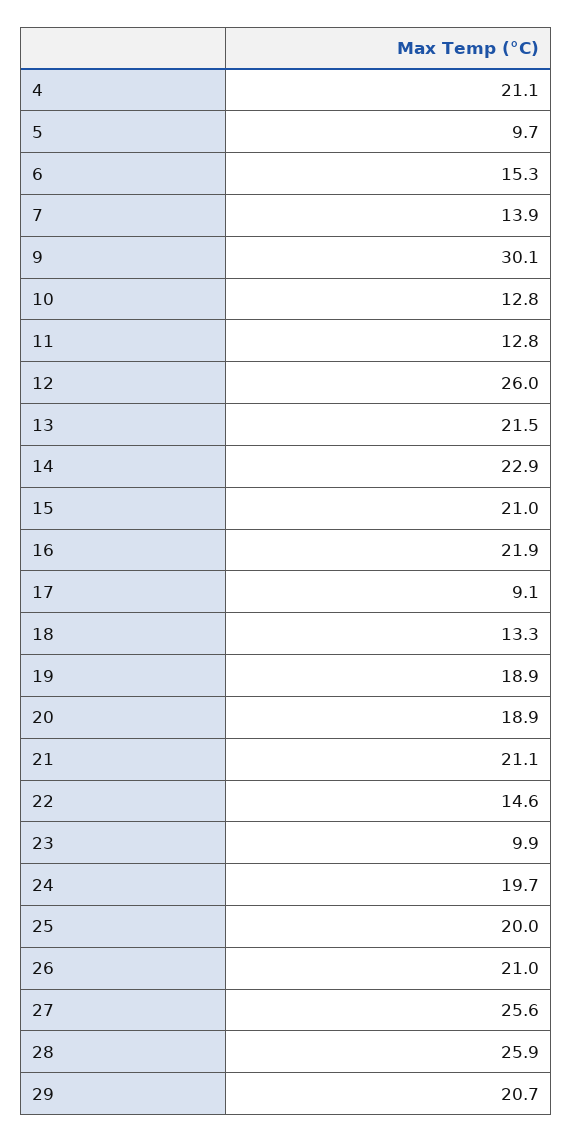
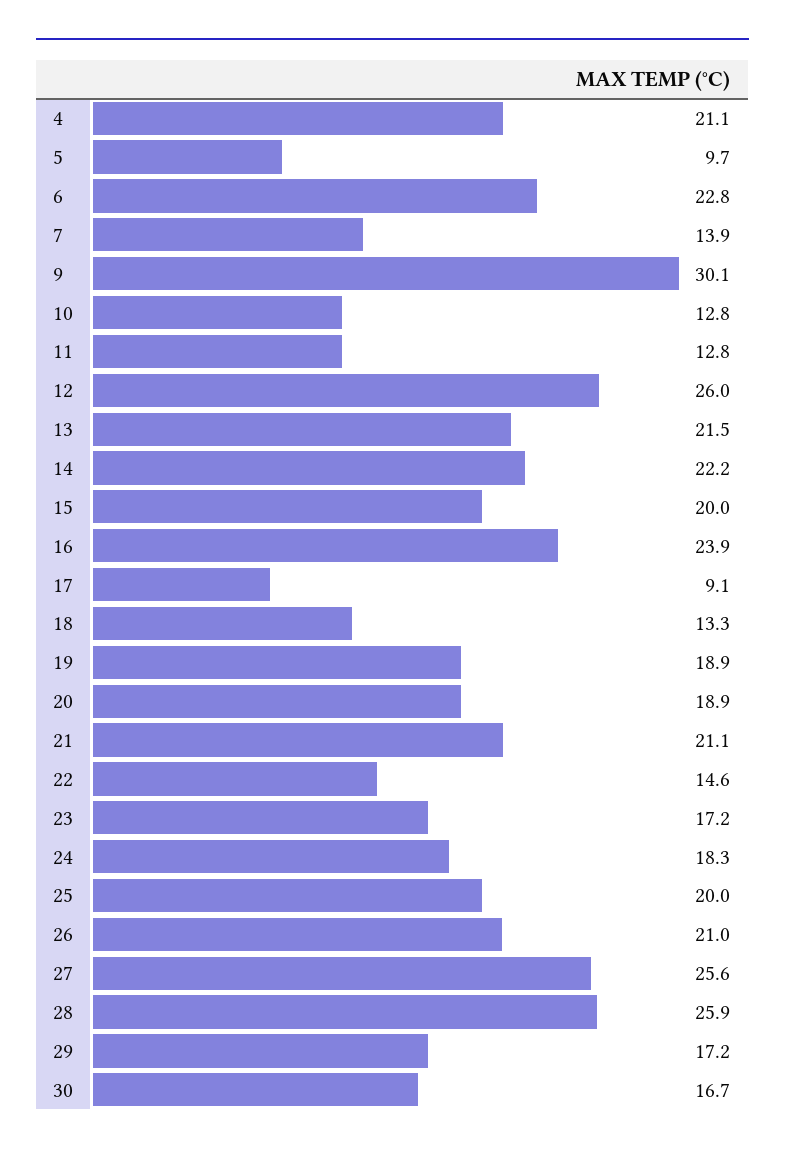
  {
    "4": 21.1,
    "5": 9.7,
-   "6": 15.3,
+   "6": 22.8,
    "7": 13.9,
    "9": 30.1,
    "10": 12.8,
    "11": 12.8,
    "12": 26,
    "13": 21.5,
-   "14": 22.9,
+   "14": 22.2,
-   "15": 21,
+   "15": 20,
-   "16": 21.9,
+   "16": 23.9,
    "17": 9.1,
    "18": 13.3,
    "19": 18.9,
    "20": 18.9,
    "21": 21.1,
    "22": 14.6,
-   "23": 9.9,
+   "23": 17.2,
-   "24": 19.7,
+   "24": 18.3,
    "25": 20,
    "26": 21,
    "27": 25.6,
    "28": 25.9,
-   "29": 20.7
+   "29": 17.2,
+   "30": 16.7
  }

